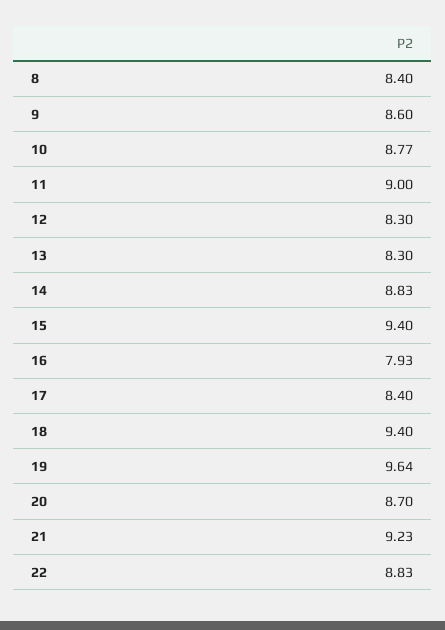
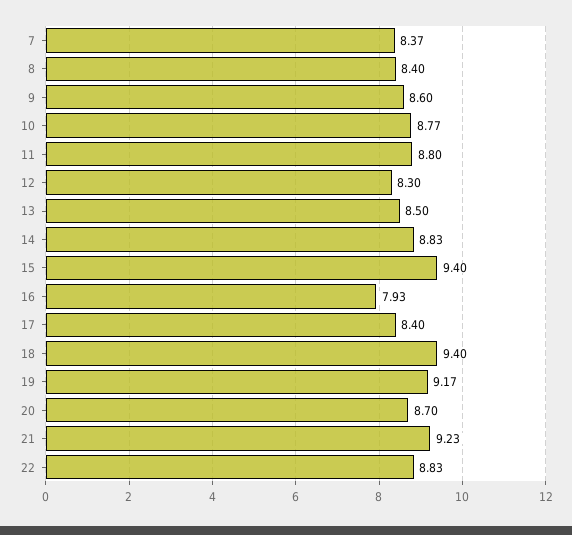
  {
    "8": 8.4,
    "9": 8.6,
    "10": 8.77,
-   "11": 9,
+   "11": 8.8,
    "12": 8.3,
-   "13": 8.3,
+   "13": 8.5,
    "14": 8.83,
    "15": 9.4,
    "16": 7.93,
    "17": 8.4,
    "18": 9.4,
-   "19": 9.64,
+   "19": 9.17,
    "20": 8.7,
    "21": 9.23,
-   "22": 8.83
+   "22": 8.83,
+   "7": 8.37
  }

